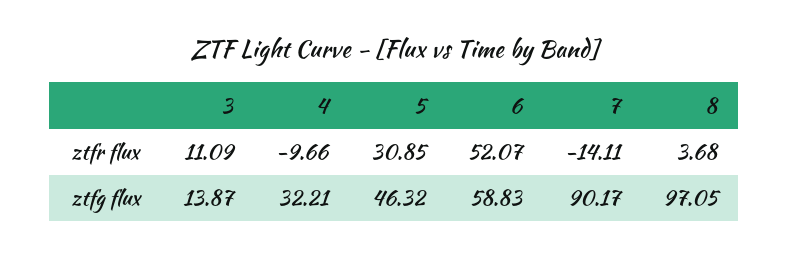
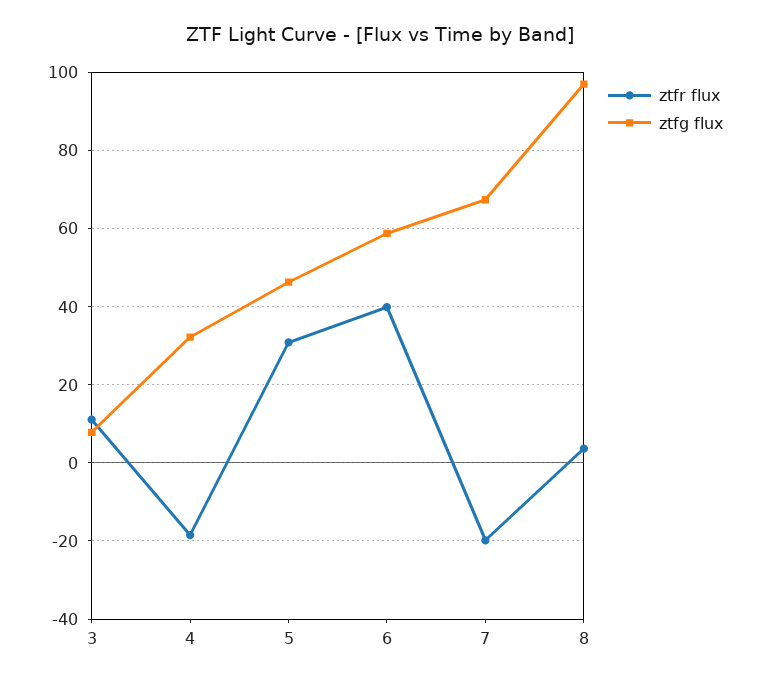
  {
    "ztfr flux": {
      "3": 11.09,
-     "4": -9.66,
+     "4": -18,
      "5": 30.85,
-     "6": 52.07,
+     "6": 40,
-     "7": -14.11,
+     "7": -20,
      "8": 3.68
    },
    "ztfg flux": {
-     "3": 13.87,
+     "3": 8,
      "4": 32.21,
      "5": 46.32,
      "6": 58.83,
-     "7": 90.17,
+     "7": 68,
      "8": 97.05
    }
  }

